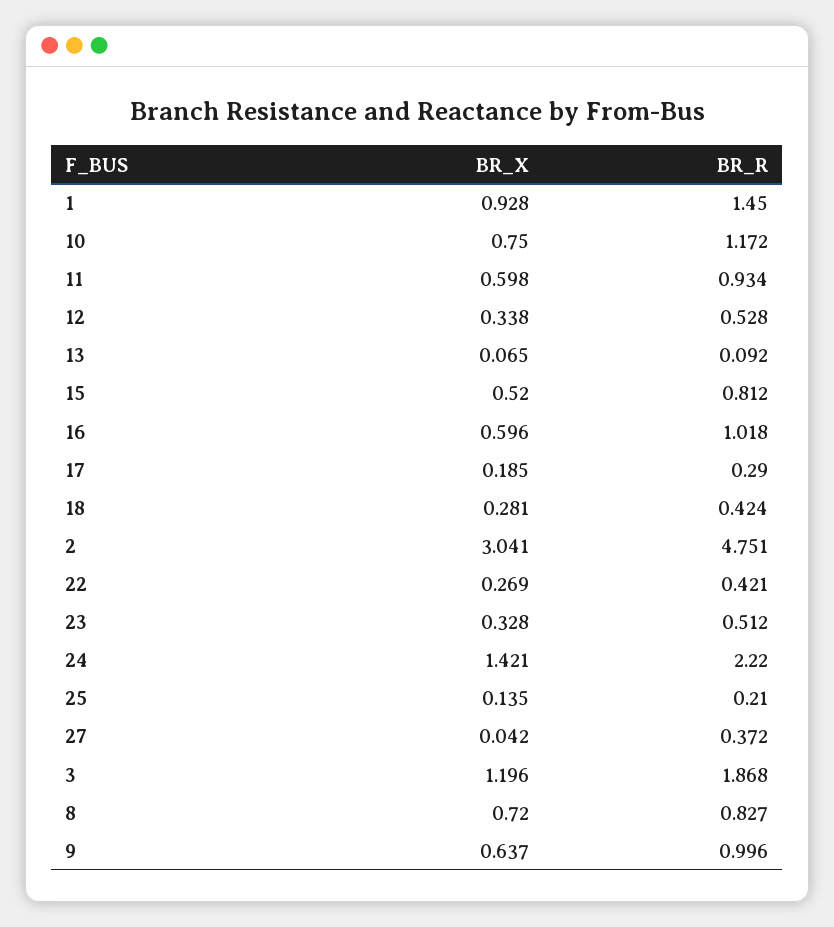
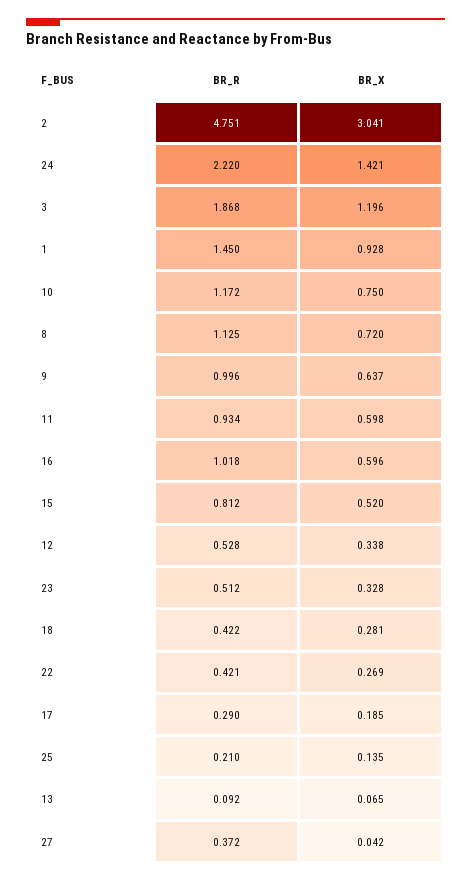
  {
    "BR_X": {
      "1": 0.928,
      "10": 0.75,
      "11": 0.598,
      "12": 0.338,
      "13": 0.065,
      "15": 0.52,
      "16": 0.596,
      "17": 0.185,
      "18": 0.281,
      "2": 3.041,
      "22": 0.269,
      "23": 0.328,
      "24": 1.421,
      "25": 0.135,
      "27": 0.042,
      "3": 1.196,
      "8": 0.72,
      "9": 0.637
    },
    "BR_R": {
      "1": 1.45,
      "10": 1.172,
      "11": 0.934,
      "12": 0.528,
      "13": 0.092,
      "15": 0.812,
      "16": 1.018,
      "17": 0.29,
-     "18": 0.424,
+     "18": 0.422,
      "2": 4.751,
      "22": 0.421,
      "23": 0.512,
      "24": 2.22,
      "25": 0.21,
      "27": 0.372,
      "3": 1.868,
-     "8": 0.827,
+     "8": 1.125,
      "9": 0.996
    }
  }

